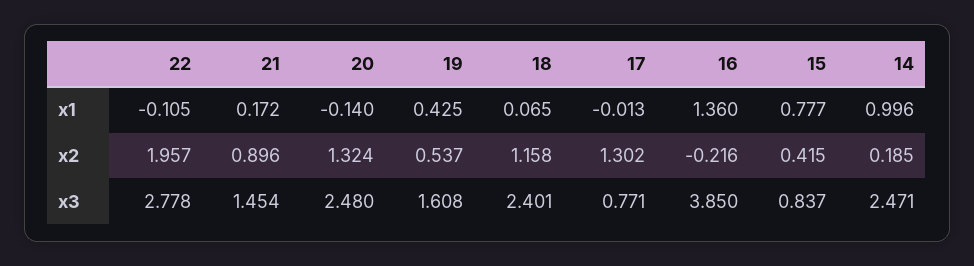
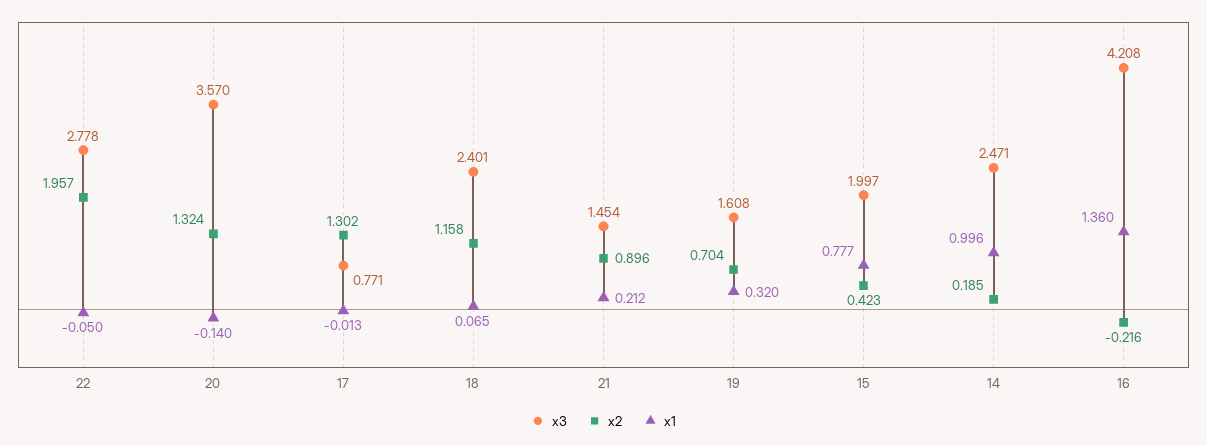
  {
    "x1": {
-     "22": -0.105,
+     "22": -0.05,
-     "21": 0.172,
+     "21": 0.212,
      "20": -0.14,
-     "19": 0.425,
+     "19": 0.32,
      "18": 0.065,
      "17": -0.013,
      "16": 1.36,
      "15": 0.777,
      "14": 0.996
    },
    "x2": {
      "22": 1.957,
      "21": 0.896,
      "20": 1.324,
-     "19": 0.537,
+     "19": 0.704,
      "18": 1.158,
      "17": 1.302,
      "16": -0.216,
-     "15": 0.415,
+     "15": 0.423,
      "14": 0.185
    },
    "x3": {
      "22": 2.778,
      "21": 1.454,
-     "20": 2.48,
+     "20": 3.57,
      "19": 1.608,
      "18": 2.401,
      "17": 0.771,
-     "16": 3.85,
+     "16": 4.208,
-     "15": 0.837,
+     "15": 1.997,
      "14": 2.471
    }
  }

